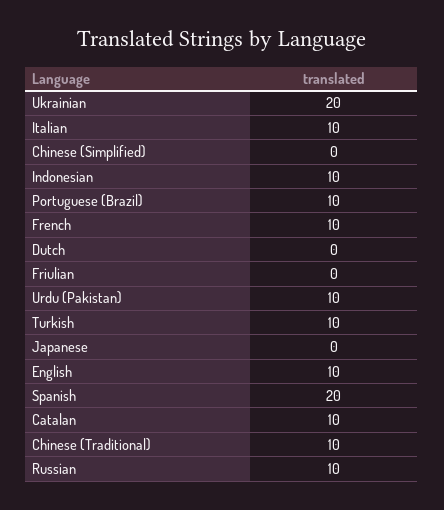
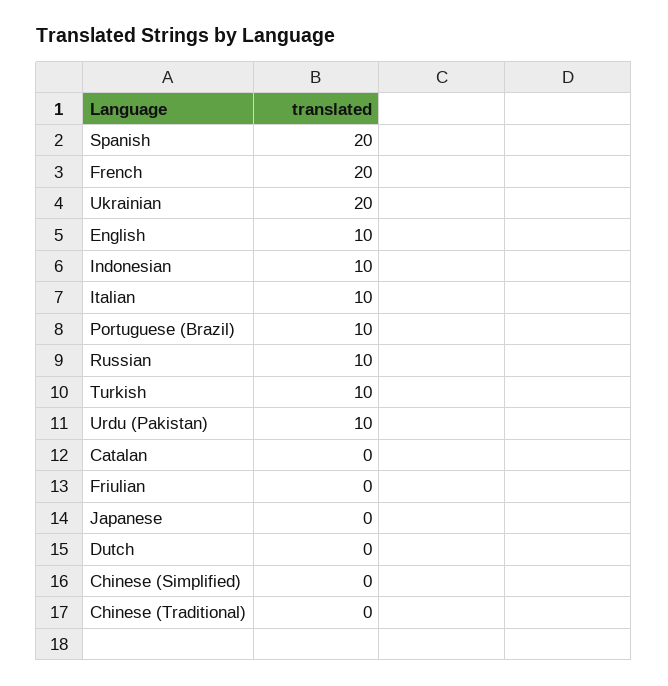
  {
    "Ukrainian": 20,
    "Italian": 10,
    "Chinese (Simplified)": 0,
    "Indonesian": 10,
    "Portuguese (Brazil)": 10,
-   "French": 10,
+   "French": 20,
    "Dutch": 0,
    "Friulian": 0,
    "Urdu (Pakistan)": 10,
    "Turkish": 10,
    "Japanese": 0,
    "English": 10,
    "Spanish": 20,
-   "Catalan": 10,
+   "Catalan": 0,
-   "Chinese (Traditional)": 10,
+   "Chinese (Traditional)": 0,
    "Russian": 10
  }

